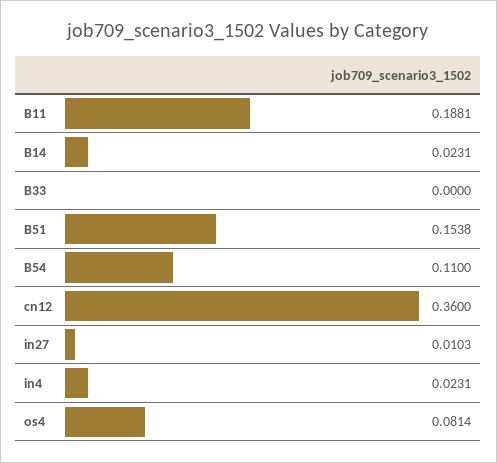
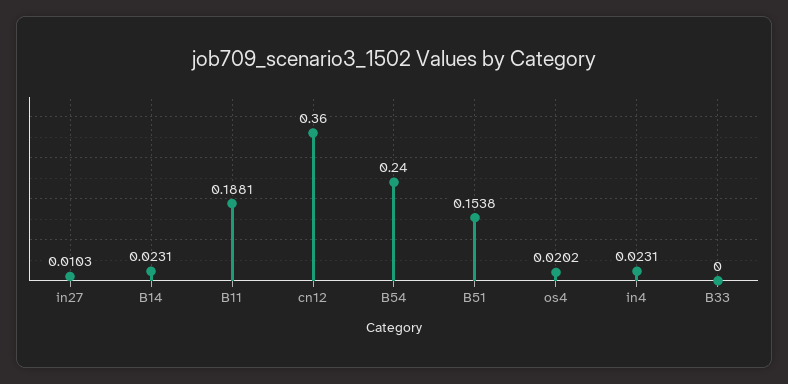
  {
    "B11": 0.1881,
    "B14": 0.0231,
    "B33": 0,
    "B51": 0.1538,
-   "B54": 0.11,
+   "B54": 0.24,
    "cn12": 0.36,
    "in27": 0.0103,
    "in4": 0.0231,
-   "os4": 0.0814
+   "os4": 0.0202
  }

